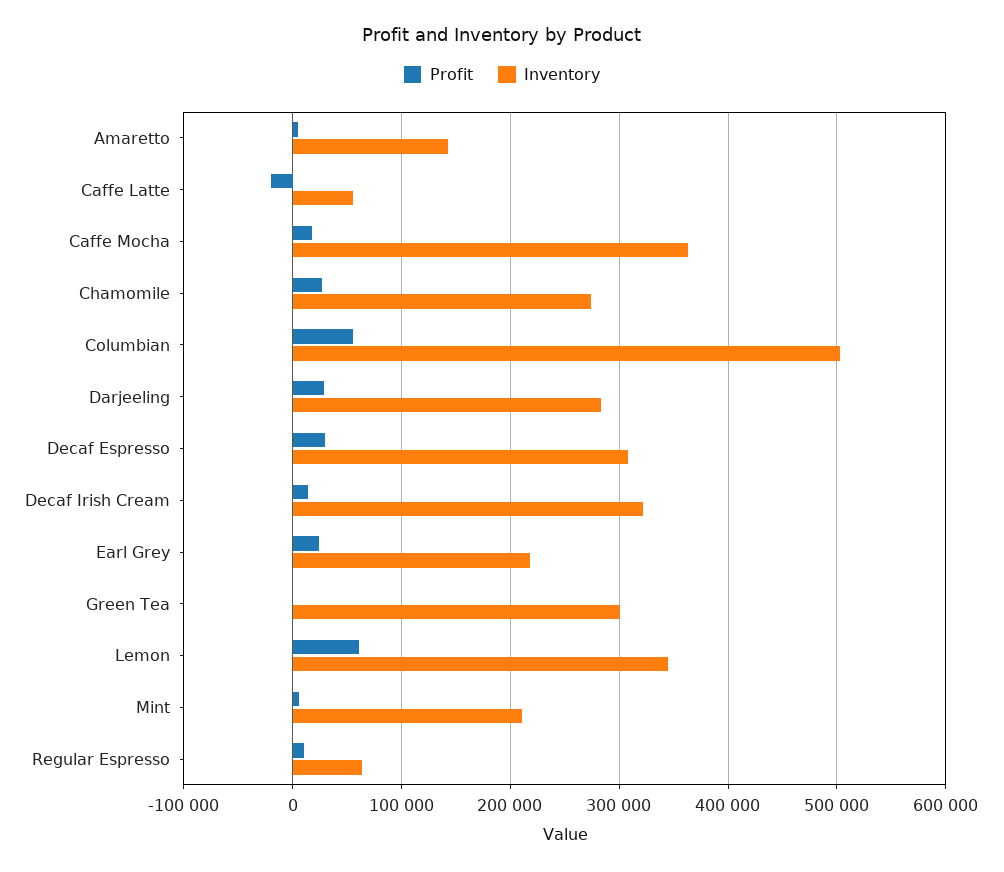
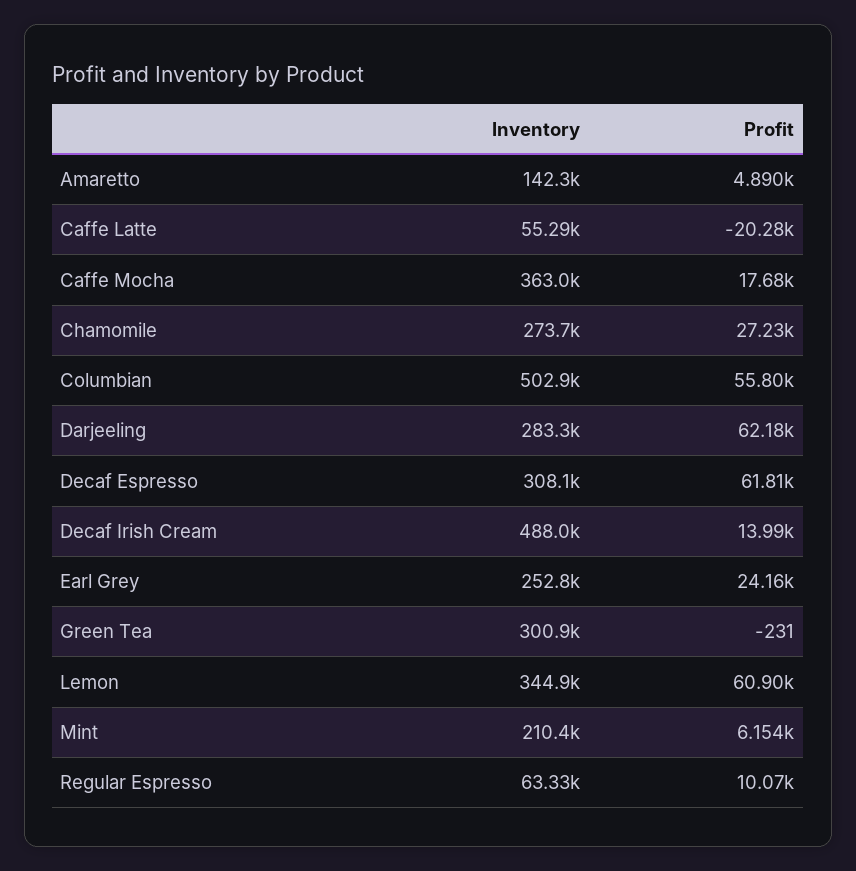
  {
    "Profit": {
      "Amaretto": 4890,
      "Caffe Latte": -20280,
      "Caffe Mocha": 17680,
      "Chamomile": 27230,
      "Columbian": 55800,
-     "Darjeeling": 30000,
+     "Darjeeling": 62180,
-     "Decaf Espresso": 30000,
+     "Decaf Espresso": 61810,
      "Decaf Irish Cream": 13990,
      "Earl Grey": 24160,
      "Green Tea": -231,
      "Lemon": 60900,
      "Mint": 6154,
      "Regular Espresso": 10070
    },
    "Inventory": {
      "Amaretto": 142300,
      "Caffe Latte": 55290,
      "Caffe Mocha": 363000,
      "Chamomile": 273700,
      "Columbian": 502900,
      "Darjeeling": 283300,
      "Decaf Espresso": 308100,
-     "Decaf Irish Cream": 320000,
+     "Decaf Irish Cream": 488000,
-     "Earl Grey": 220000,
+     "Earl Grey": 252800,
      "Green Tea": 300900,
      "Lemon": 344900,
      "Mint": 210400,
      "Regular Espresso": 63330
    }
  }

